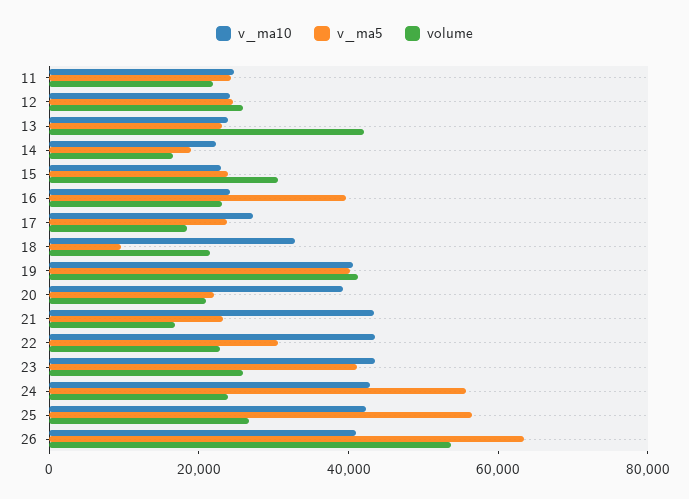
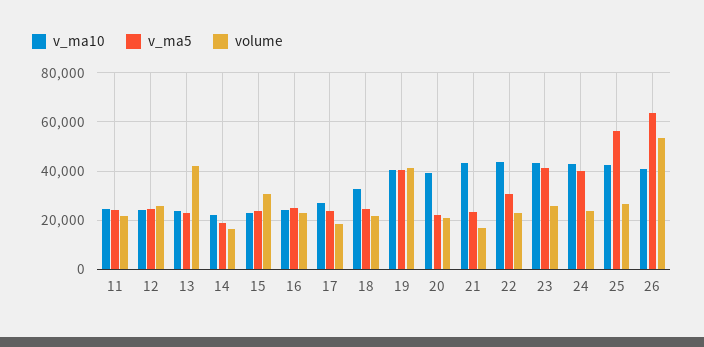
  {
    "v_ma10": {
      "11": 25000,
      "12": 25000,
      "13": 25000,
      "14": 22500,
      "15": 22500,
      "16": 25000,
      "17": 27500,
      "18": 32500,
      "19": 40000,
      "20": 40000,
      "21": 42500,
      "22": 42500,
      "23": 42500,
      "24": 42500,
      "25": 42500,
      "26": 40000
    },
    "v_ma5": {
      "11": 25000,
      "12": 25000,
      "13": 22500,
      "14": 20000,
      "15": 25000,
-     "16": 40000,
+     "16": 25000,
      "17": 25000,
-     "18": 10000,
+     "18": 25000,
      "19": 40000,
      "20": 22500,
      "21": 22500,
      "22": 30000,
      "23": 40000,
-     "24": 55000,
+     "24": 40000,
      "25": 57500,
      "26": 62500
    },
    "volume": {
      "11": 22500,
      "12": 25000,
      "13": 42500,
      "14": 17500,
      "15": 30000,
      "16": 22500,
      "17": 17500,
      "18": 22500,
      "19": 42500,
      "20": 20000,
      "21": 17500,
      "22": 22500,
      "23": 25000,
      "24": 25000,
      "25": 27500,
      "26": 52500
    }
  }

